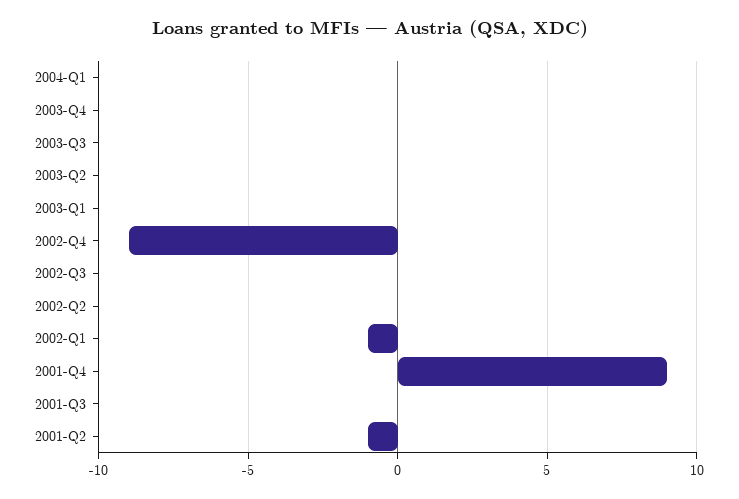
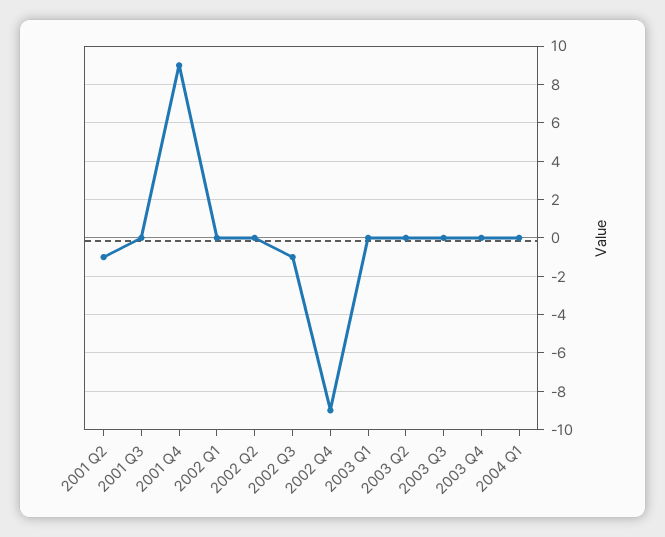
  {
    "2004-Q1": 0,
    "2003-Q4": 0,
    "2003-Q3": 0,
    "2003-Q2": 0,
    "2003-Q1": 0,
    "2002-Q4": -9,
-   "2002-Q3": 0,
+   "2002-Q3": -1,
    "2002-Q2": 0,
-   "2002-Q1": -1,
+   "2002-Q1": 0,
    "2001-Q4": 9,
    "2001-Q3": 0,
    "2001-Q2": -1
  }

